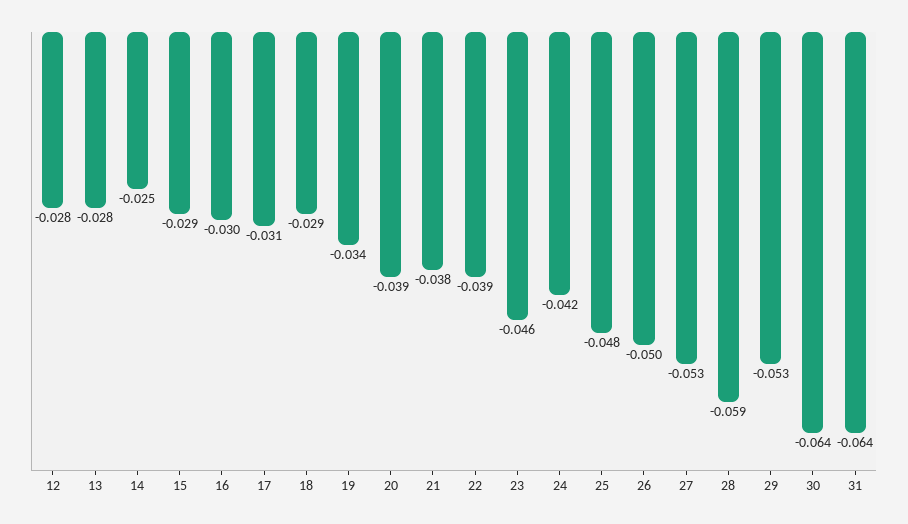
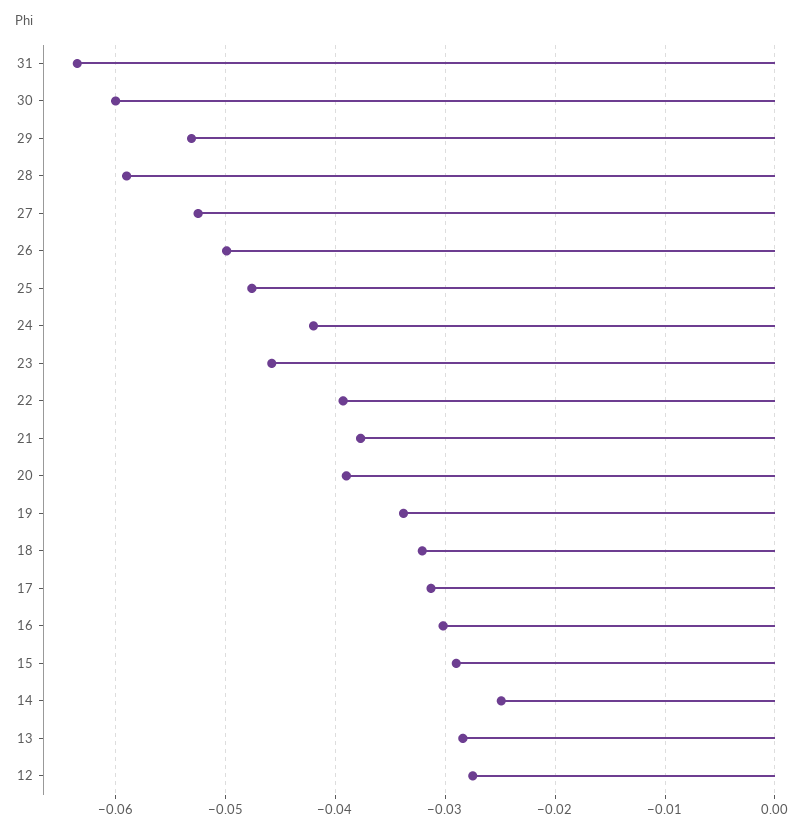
  {
    "12": -0.028,
    "13": -0.028,
    "14": -0.025,
    "15": -0.029,
    "16": -0.03,
    "17": -0.031,
-   "18": -0.029,
+   "18": -0.032,
    "19": -0.034,
    "20": -0.039,
    "21": -0.038,
    "22": -0.039,
    "23": -0.046,
    "24": -0.042,
    "25": -0.048,
    "26": -0.05,
    "27": -0.053,
    "28": -0.059,
    "29": -0.053,
-   "30": -0.064,
+   "30": -0.06,
    "31": -0.064
  }

